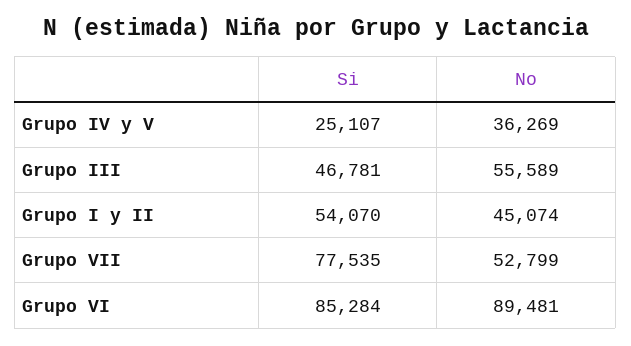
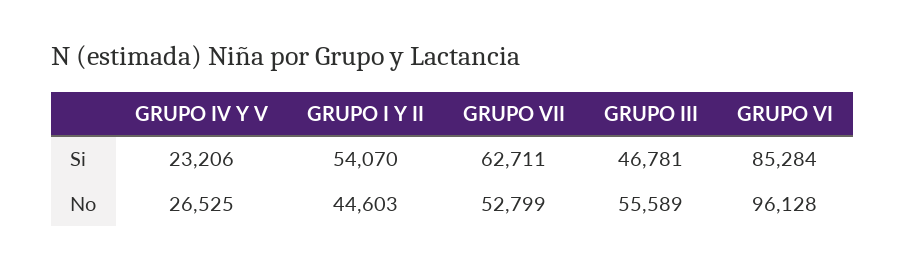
  {
    "Si": {
-     "Grupo IV y V": 25107,
+     "Grupo IV y V": 23206,
      "Grupo III": 46781,
      "Grupo I y II": 54070,
-     "Grupo VII": 77535,
+     "Grupo VII": 62711,
      "Grupo VI": 85284
    },
    "No": {
-     "Grupo IV y V": 36269,
+     "Grupo IV y V": 26525,
      "Grupo III": 55589,
-     "Grupo I y II": 45074,
+     "Grupo I y II": 44603,
      "Grupo VII": 52799,
-     "Grupo VI": 89481
+     "Grupo VI": 96128
    }
  }

